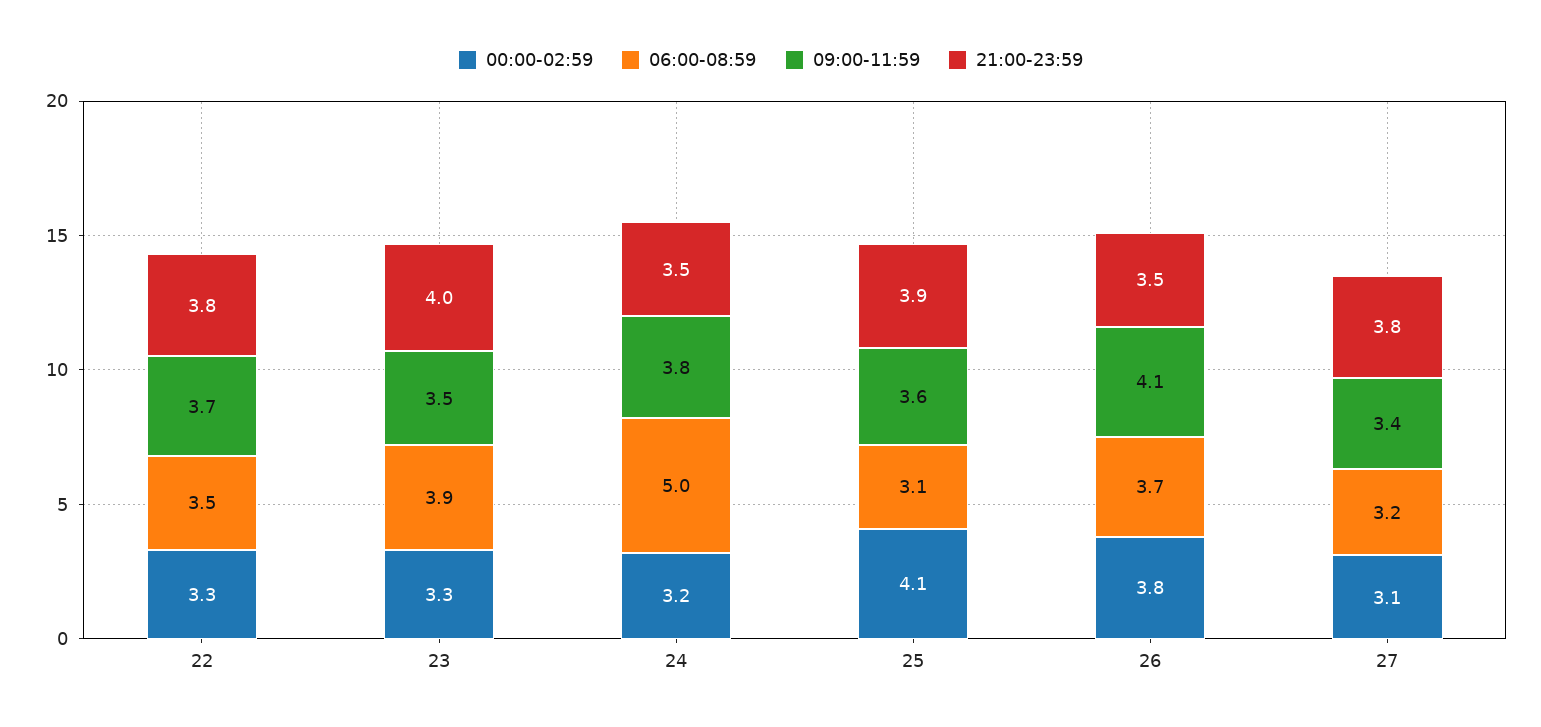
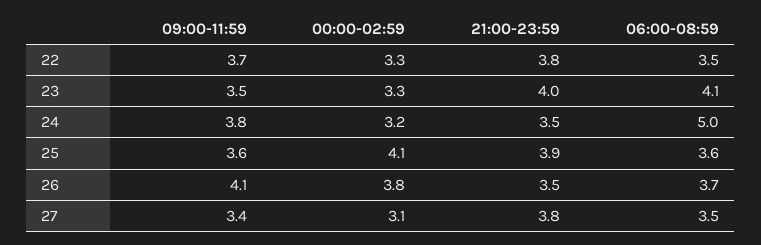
  {
    "00:00-02:59": {
      "22": 3.3,
      "23": 3.3,
      "24": 3.2,
      "25": 4.1,
      "26": 3.8,
      "27": 3.1
    },
    "06:00-08:59": {
      "22": 3.5,
-     "23": 3.9,
+     "23": 4.1,
      "24": 5,
-     "25": 3.1,
+     "25": 3.6,
      "26": 3.7,
-     "27": 3.2
+     "27": 3.5
    },
    "09:00-11:59": {
      "22": 3.7,
      "23": 3.5,
      "24": 3.8,
      "25": 3.6,
      "26": 4.1,
      "27": 3.4
    },
    "21:00-23:59": {
      "22": 3.8,
      "23": 4,
      "24": 3.5,
      "25": 3.9,
      "26": 3.5,
      "27": 3.8
    }
  }

